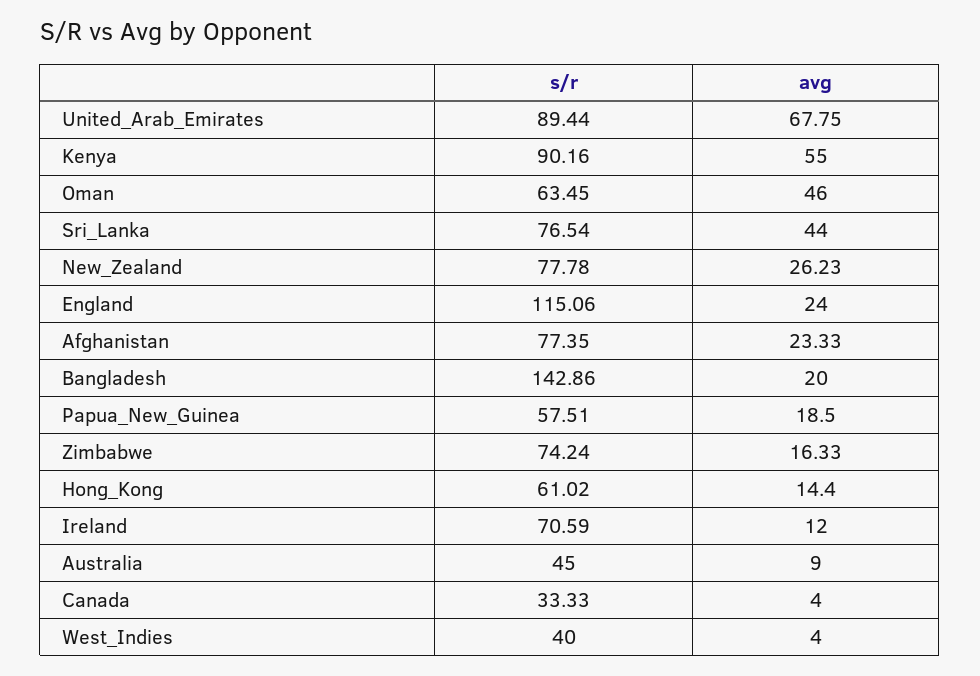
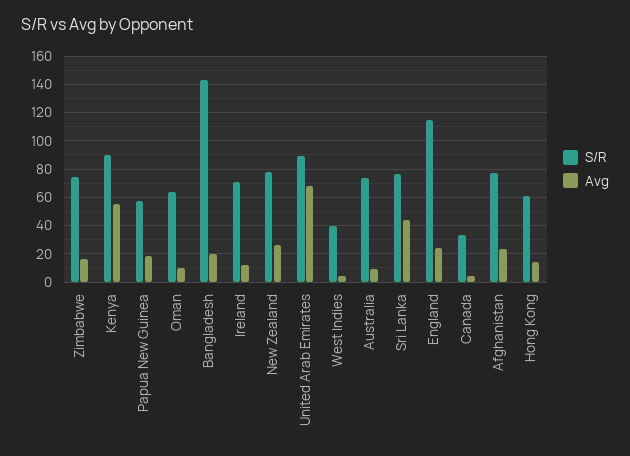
  {
    "s/r": {
      "United_Arab_Emirates": 89.44,
      "Kenya": 90.16,
      "Oman": 63.45,
      "Sri_Lanka": 76.54,
      "New_Zealand": 77.78,
      "England": 115.06,
      "Afghanistan": 77.35,
      "Bangladesh": 142.86,
      "Papua_New_Guinea": 57.51,
      "Zimbabwe": 74.24,
      "Hong_Kong": 61.02,
      "Ireland": 70.59,
-     "Australia": 45,
+     "Australia": 75,
      "Canada": 33.33,
      "West_Indies": 40
    },
    "avg": {
      "United_Arab_Emirates": 67.75,
      "Kenya": 55,
-     "Oman": 46,
+     "Oman": 10,
      "Sri_Lanka": 44,
      "New_Zealand": 26.23,
      "England": 24,
      "Afghanistan": 23.33,
      "Bangladesh": 20,
      "Papua_New_Guinea": 18.5,
      "Zimbabwe": 16.33,
      "Hong_Kong": 14.4,
      "Ireland": 12,
      "Australia": 9,
      "Canada": 4,
      "West_Indies": 4
    }
  }

